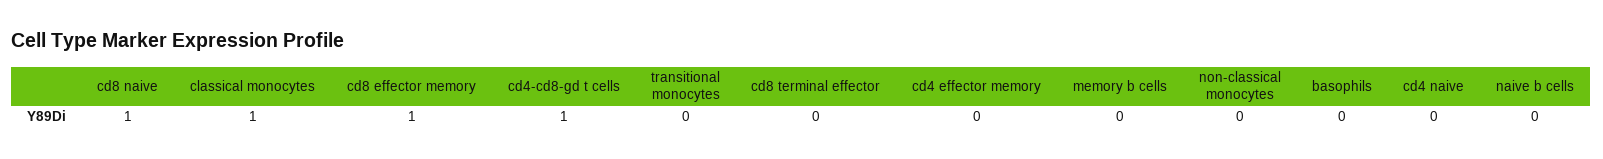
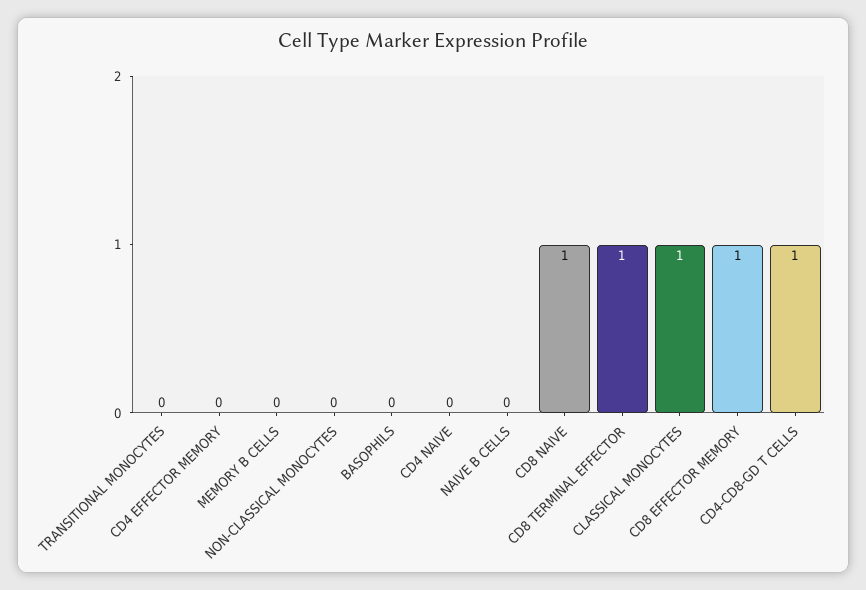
  {
    "cd8 naive": 1,
    "classical monocytes": 1,
    "cd8 effector memory": 1,
    "cd4-cd8-gd t cells": 1,
    "transitional monocytes": 0,
-   "cd8 terminal effector": 0,
+   "cd8 terminal effector": 1,
    "cd4 effector memory": 0,
    "memory b cells": 0,
    "non-classical monocytes": 0,
    "basophils": 0,
    "cd4 naive": 0,
    "naive b cells": 0
  }

